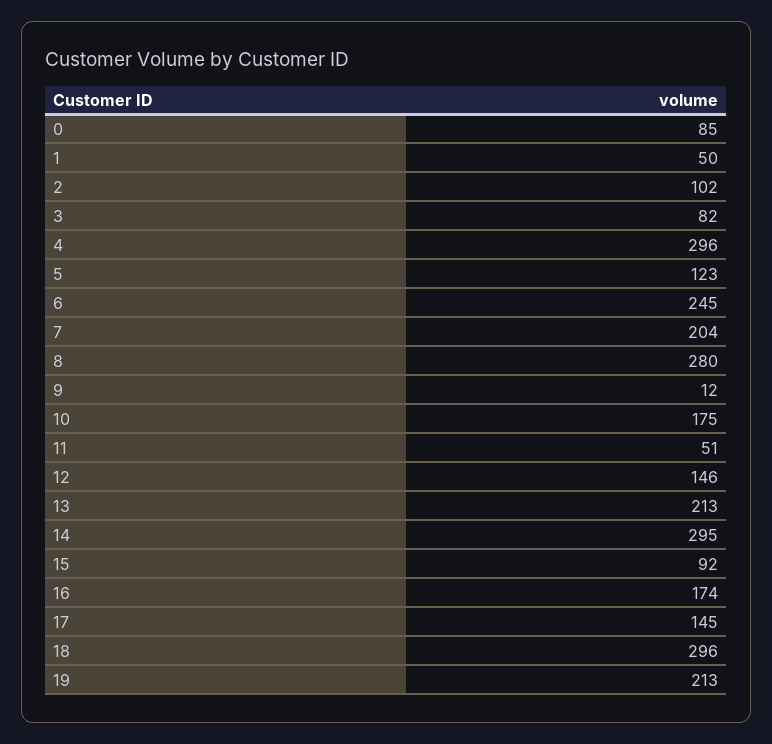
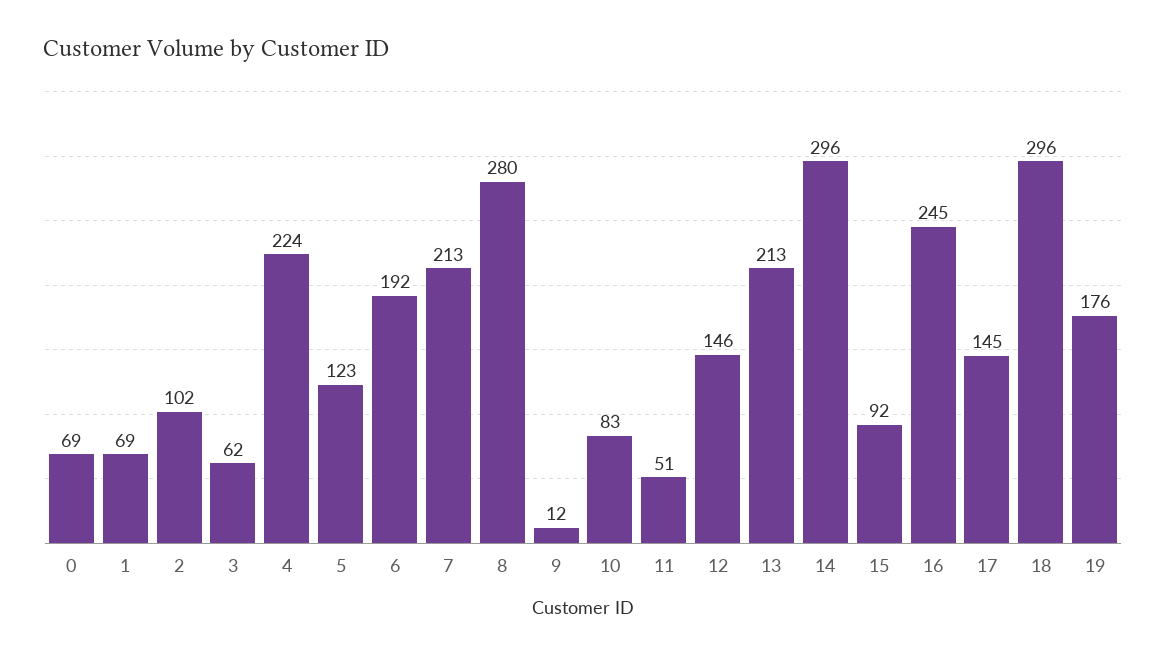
  {
-   "0": 85,
+   "0": 69,
-   "1": 50,
+   "1": 69,
    "2": 102,
-   "3": 82,
+   "3": 62,
-   "4": 296,
+   "4": 224,
    "5": 123,
-   "6": 245,
+   "6": 192,
-   "7": 204,
+   "7": 213,
    "8": 280,
    "9": 12,
-   "10": 175,
+   "10": 83,
    "11": 51,
    "12": 146,
    "13": 213,
-   "14": 295,
+   "14": 296,
    "15": 92,
-   "16": 174,
+   "16": 245,
    "17": 145,
    "18": 296,
-   "19": 213
+   "19": 176
  }

